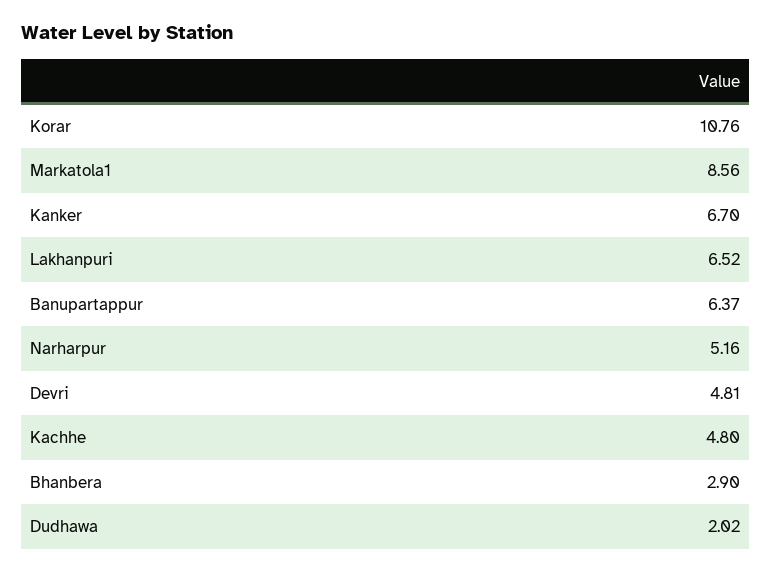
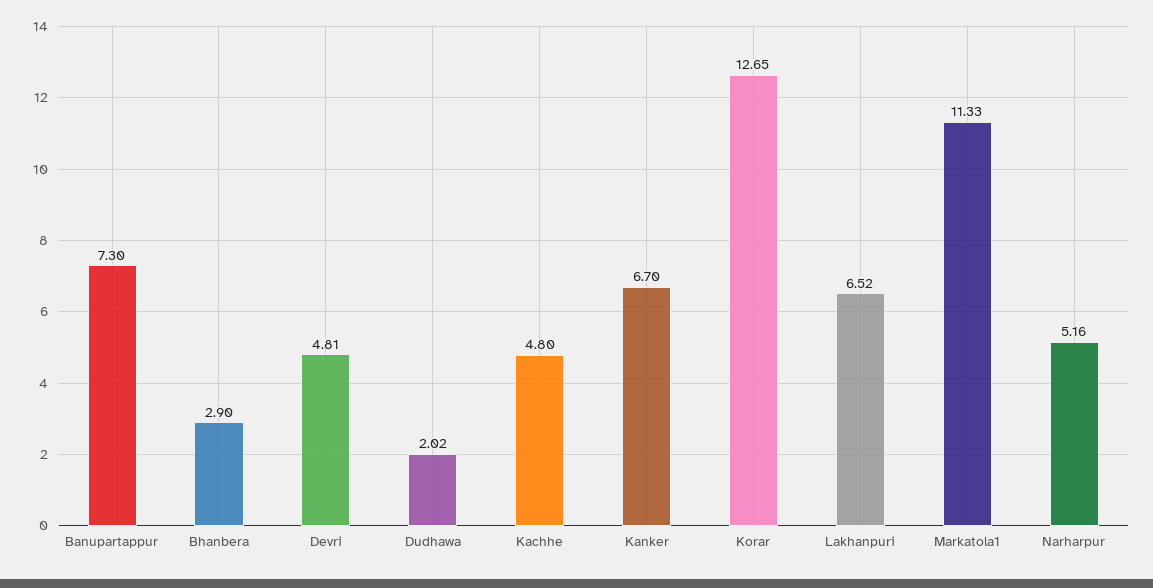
  {
-   "Korar": 10.76,
+   "Korar": 12.65,
-   "Markatola1": 8.56,
+   "Markatola1": 11.33,
    "Kanker": 6.7,
    "Lakhanpuri": 6.52,
-   "Banupartappur": 6.37,
+   "Banupartappur": 7.3,
    "Narharpur": 5.16,
    "Devri": 4.81,
    "Kachhe": 4.8,
    "Bhanbera": 2.9,
    "Dudhawa": 2.02
  }

